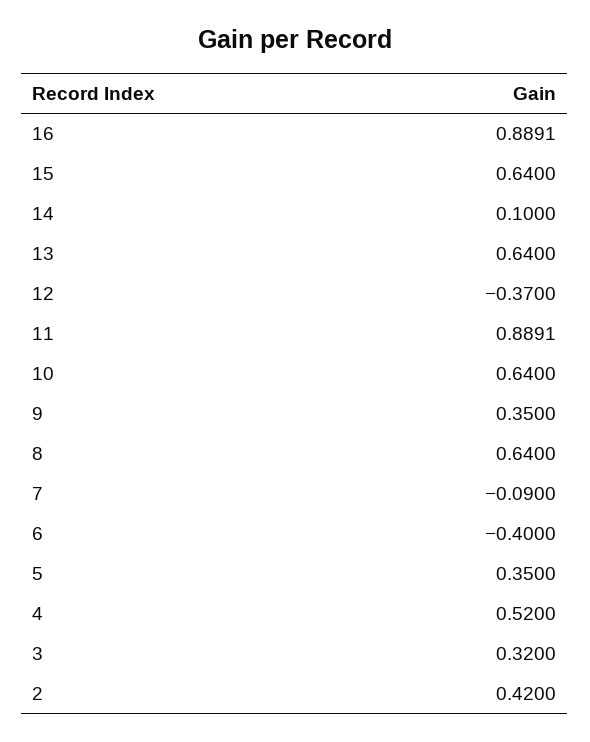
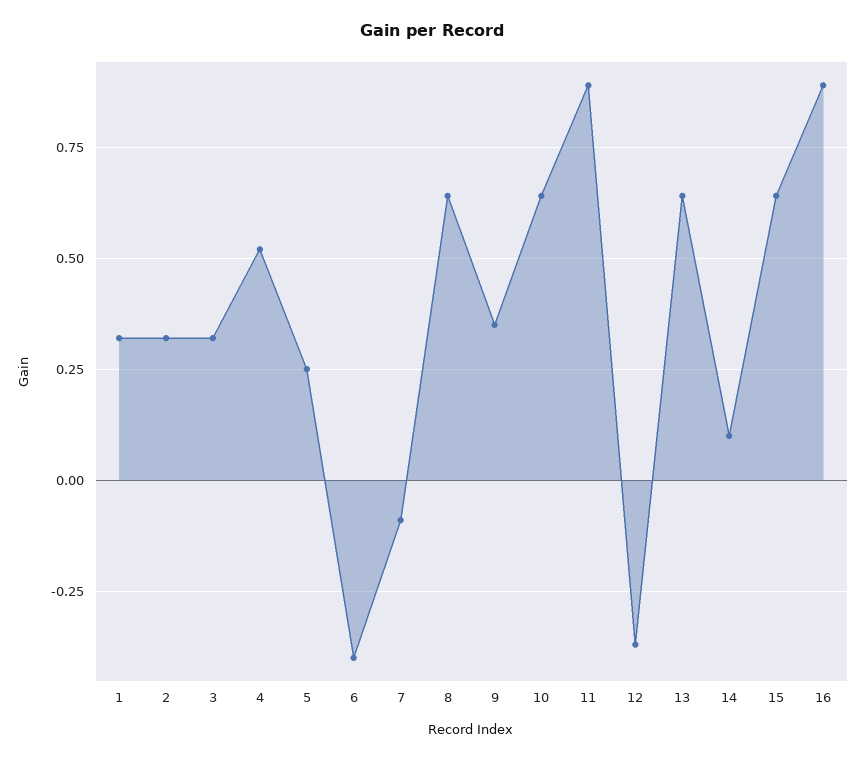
  {
    "16": 0.8891,
    "15": 0.64,
    "14": 0.1,
    "13": 0.64,
    "12": -0.37,
    "11": 0.8891,
    "10": 0.64,
    "9": 0.35,
    "8": 0.64,
    "7": -0.09,
    "6": -0.4,
-   "5": 0.35,
+   "5": 0.25,
    "4": 0.52,
    "3": 0.32,
-   "2": 0.42
+   "2": 0.325,
+   "1": 0.325
  }

